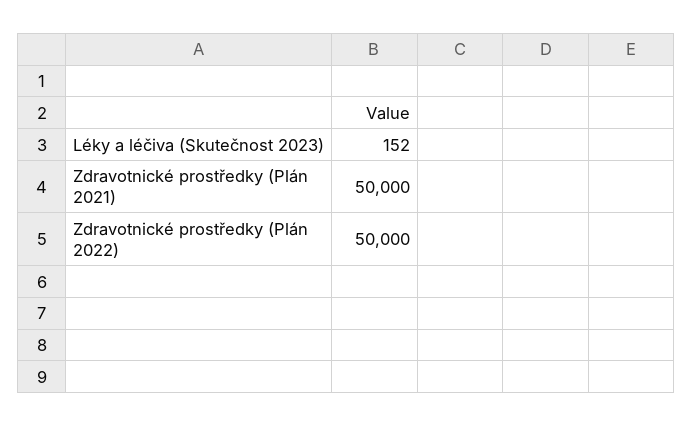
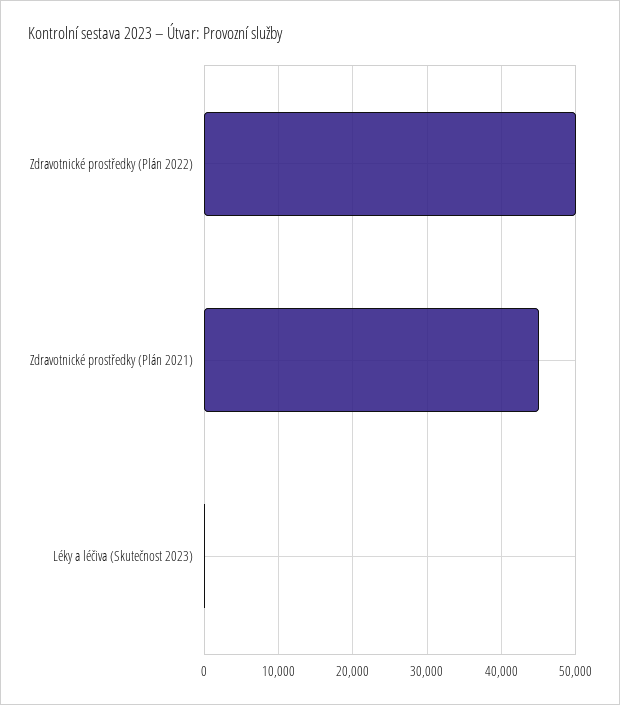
  {
    "Léky a léčiva (Skutečnost 2023)": 152,
-   "Zdravotnické prostředky (Plán 2021)": 50000,
+   "Zdravotnické prostředky (Plán 2021)": 45000,
    "Zdravotnické prostředky (Plán 2022)": 50000
  }

